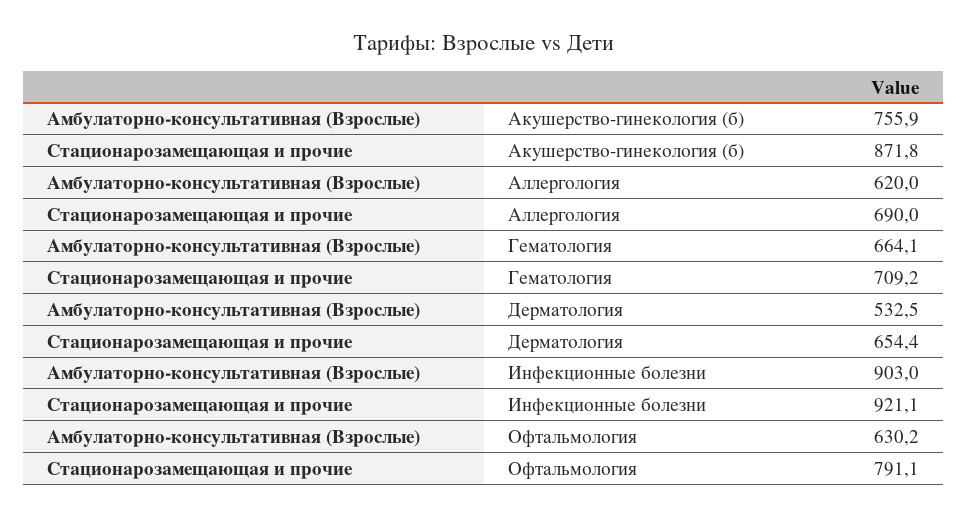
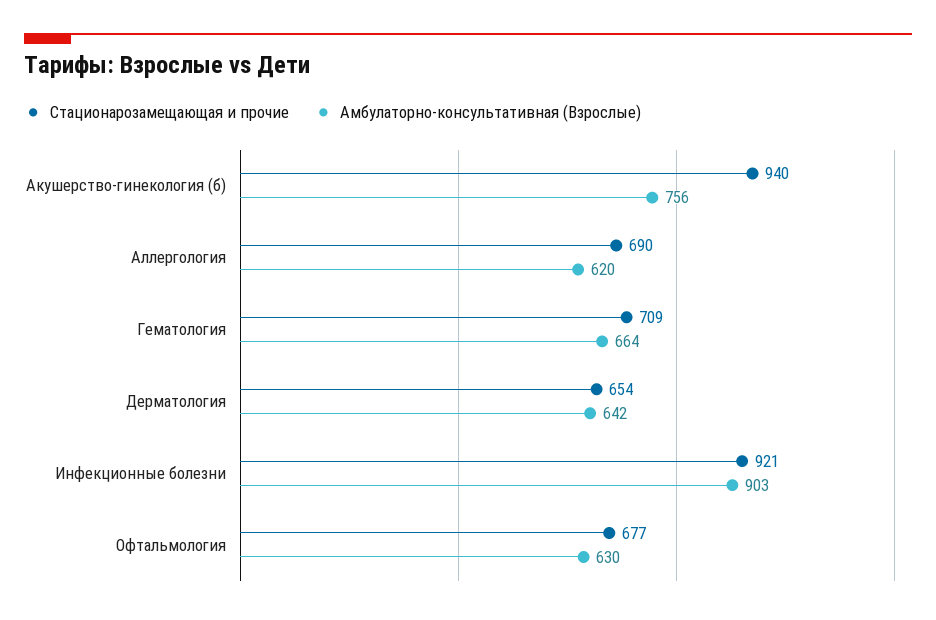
  {
    "Амбулаторно-консультативная (Взрослые)": {
      "Акушерство-гинекология (б)": 755.9,
      "Аллергология": 620,
      "Гематология": 664.1,
-     "Дерматология": 532.5,
+     "Дерматология": 642,
      "Инфекционные болезни": 903,
      "Офтальмология": 630.2
    },
    "Стационарозамещающая и прочие": {
-     "Акушерство-гинекология (б)": 871.8,
+     "Акушерство-гинекология (б)": 940,
      "Аллергология": 690,
      "Гематология": 709.2,
      "Дерматология": 654.4,
      "Инфекционные болезни": 921.1,
-     "Офтальмология": 791.1
+     "Офтальмология": 677
    }
  }

